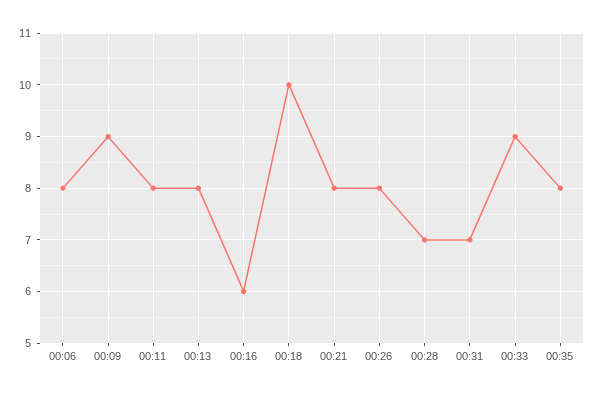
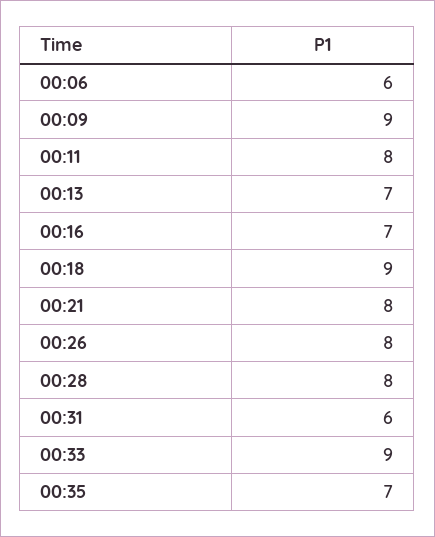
  {
-   "00:06": 8,
+   "00:06": 6,
    "00:09": 9,
    "00:11": 8,
-   "00:13": 8,
+   "00:13": 7,
-   "00:16": 6,
+   "00:16": 7,
-   "00:18": 10,
+   "00:18": 9,
    "00:21": 8,
    "00:26": 8,
-   "00:28": 7,
+   "00:28": 8,
-   "00:31": 7,
+   "00:31": 6,
    "00:33": 9,
-   "00:35": 8
+   "00:35": 7
  }

